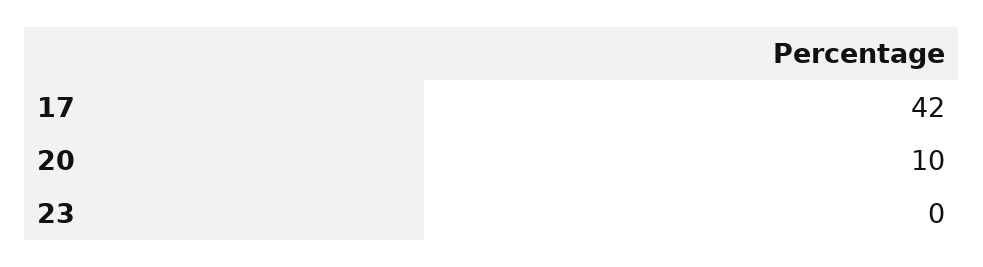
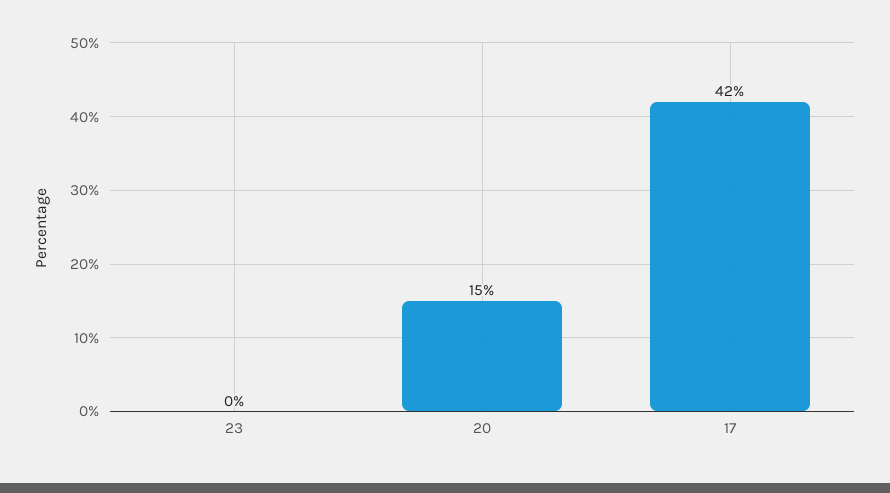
  {
    "17": 42,
-   "20": 10,
+   "20": 15,
    "23": 0
  }

